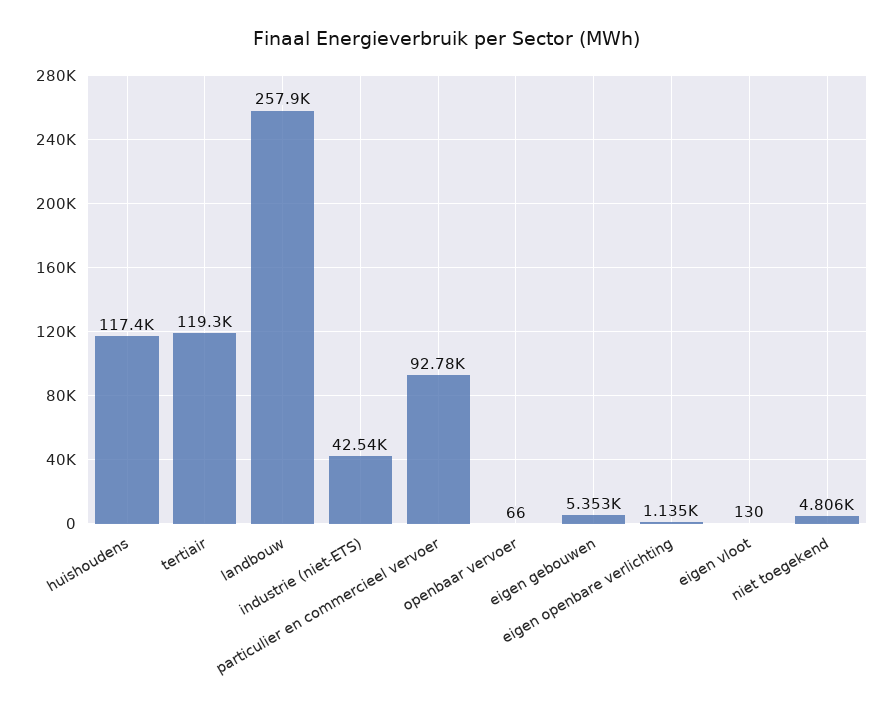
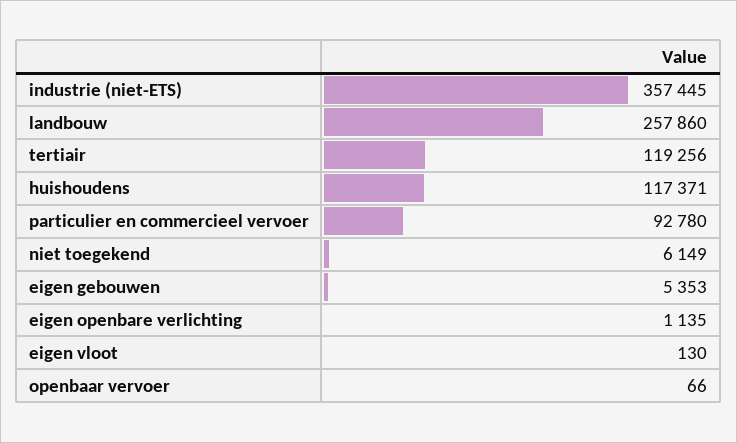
  {
    "huishoudens": 117371,
    "tertiair": 119256,
    "landbouw": 257860,
-   "industrie (niet-ETS)": 42540,
+   "industrie (niet-ETS)": 357445,
    "particulier en commercieel vervoer": 92780,
    "openbaar vervoer": 66,
    "eigen gebouwen": 5353,
    "eigen openbare verlichting": 1135,
    "eigen vloot": 130,
-   "niet toegekend": 4806
+   "niet toegekend": 6149
  }

